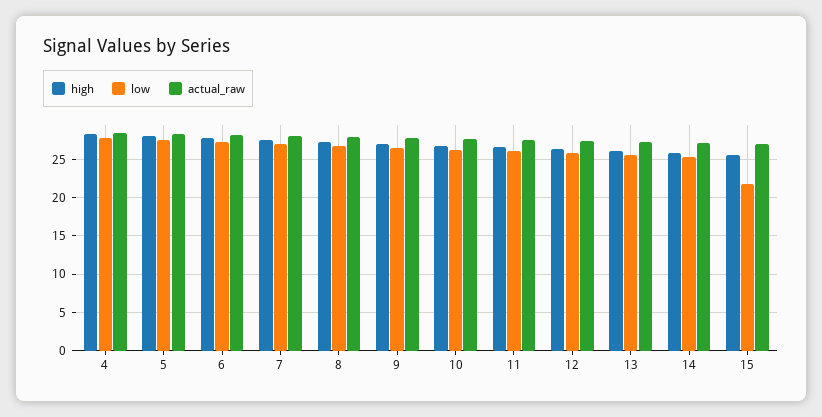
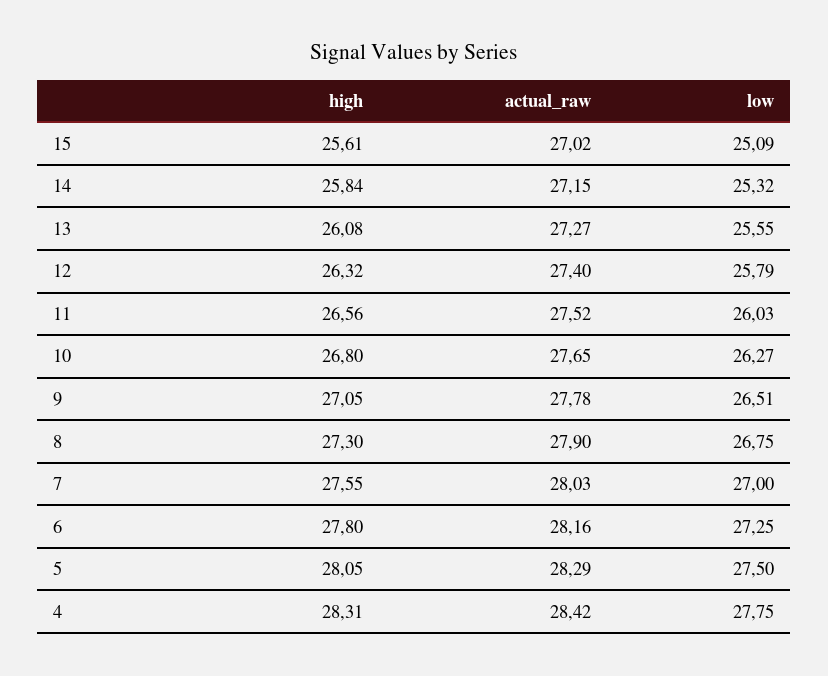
  {
    "high": {
      "4": 28.31,
      "5": 28.05,
      "6": 27.8,
      "7": 27.55,
      "8": 27.3,
      "9": 27.05,
      "10": 26.8,
      "11": 26.56,
      "12": 26.32,
      "13": 26.08,
      "14": 25.84,
      "15": 25.61
    },
    "low": {
      "4": 27.75,
      "5": 27.5,
      "6": 27.25,
      "7": 27,
      "8": 26.75,
      "9": 26.51,
      "10": 26.27,
      "11": 26.03,
      "12": 25.79,
      "13": 25.55,
      "14": 25.32,
-     "15": 22
+     "15": 25.09
    },
    "actual_raw": {
      "4": 28.42,
      "5": 28.29,
      "6": 28.16,
      "7": 28.03,
      "8": 27.9,
      "9": 27.78,
      "10": 27.65,
      "11": 27.52,
      "12": 27.4,
      "13": 27.27,
      "14": 27.15,
      "15": 27.02
    }
  }

